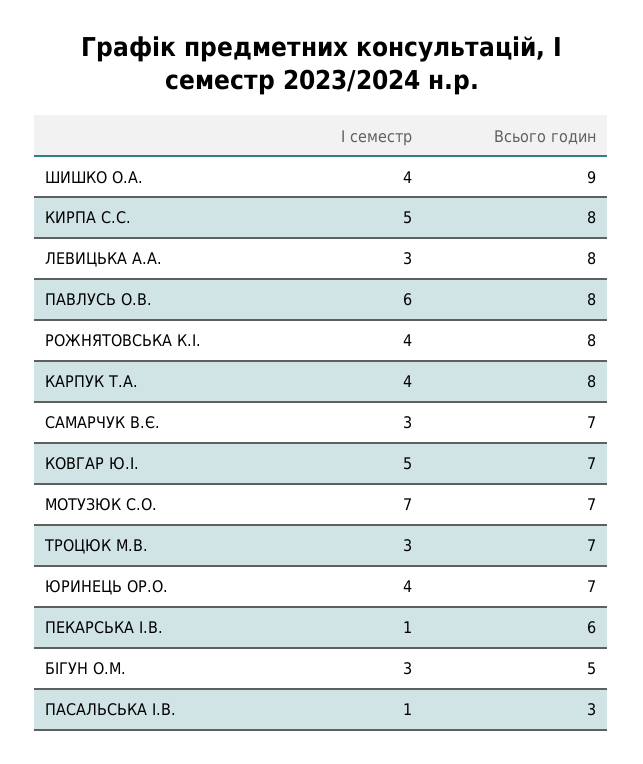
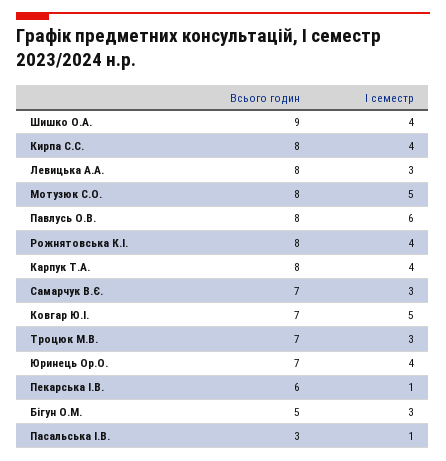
  {
    "І семестр": {
      "ШИШКО О.А.": 4,
-     "КИРПА С.С.": 5,
+     "КИРПА С.С.": 4,
      "ЛЕВИЦЬКА А.А.": 3,
      "ПАВЛУСЬ О.В.": 6,
      "РОЖНЯТОВСЬКА К.І.": 4,
      "КАРПУК Т.А.": 4,
      "САМАРЧУК В.Є.": 3,
      "КОВГАР Ю.І.": 5,
-     "МОТУЗЮК С.О.": 7,
+     "МОТУЗЮК С.О.": 5,
      "ТРОЦЮК М.В.": 3,
      "ЮРИНЕЦЬ ОР.О.": 4,
      "ПЕКАРСЬКА І.В.": 1,
      "БІГУН О.М.": 3,
      "ПАСАЛЬСЬКА І.В.": 1
    },
    "Всього годин": {
      "ШИШКО О.А.": 9,
      "КИРПА С.С.": 8,
      "ЛЕВИЦЬКА А.А.": 8,
      "ПАВЛУСЬ О.В.": 8,
      "РОЖНЯТОВСЬКА К.І.": 8,
      "КАРПУК Т.А.": 8,
      "САМАРЧУК В.Є.": 7,
      "КОВГАР Ю.І.": 7,
-     "МОТУЗЮК С.О.": 7,
+     "МОТУЗЮК С.О.": 8,
      "ТРОЦЮК М.В.": 7,
      "ЮРИНЕЦЬ ОР.О.": 7,
      "ПЕКАРСЬКА І.В.": 6,
      "БІГУН О.М.": 5,
      "ПАСАЛЬСЬКА І.В.": 3
    }
  }

